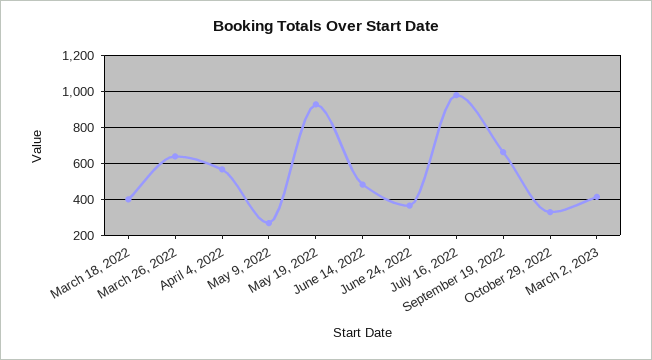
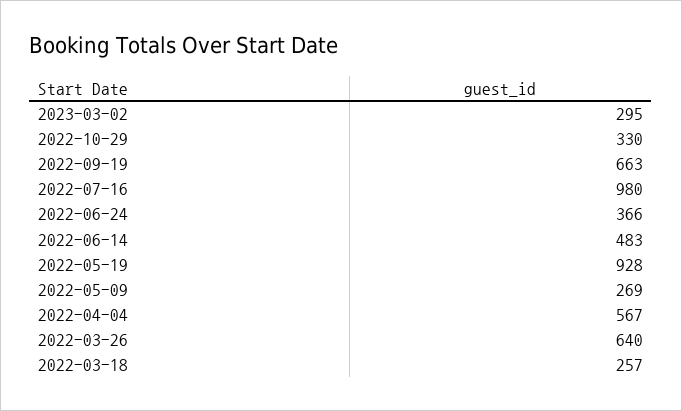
  {
-   "March 18, 2022": 400,
+   "March 18, 2022": 257,
    "March 26, 2022": 640,
    "April 4, 2022": 567,
    "May 9, 2022": 269,
    "May 19, 2022": 928,
    "June 14, 2022": 483,
    "June 24, 2022": 366,
    "July 16, 2022": 980,
    "September 19, 2022": 663,
    "October 29, 2022": 330,
-   "March 2, 2023": 400
+   "March 2, 2023": 295
  }

